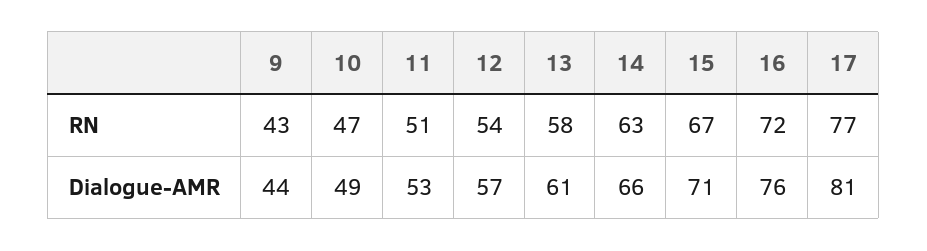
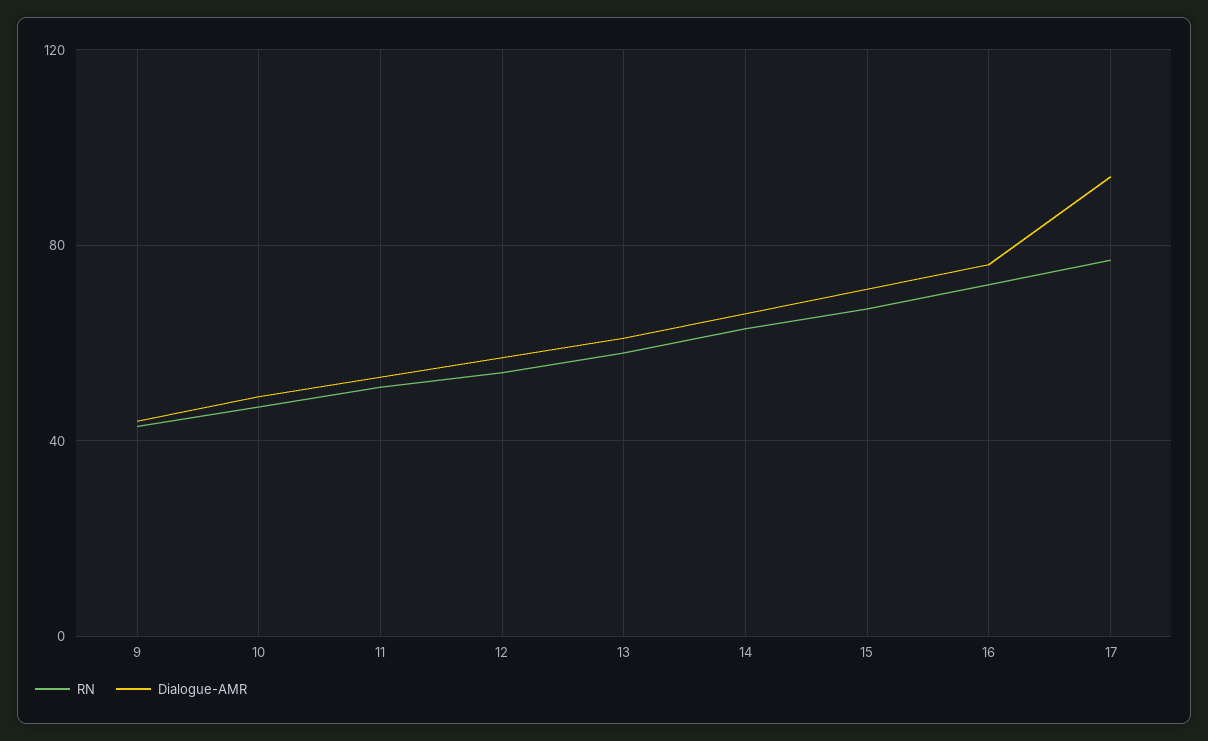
  {
    "RN": {
      "9": 43,
      "10": 47,
      "11": 51,
      "12": 54,
      "13": 58,
      "14": 63,
      "15": 67,
      "16": 72,
      "17": 77
    },
    "Dialogue-AMR": {
      "9": 44,
      "10": 49,
      "11": 53,
      "12": 57,
      "13": 61,
      "14": 66,
      "15": 71,
      "16": 76,
-     "17": 81
+     "17": 95
    }
  }

